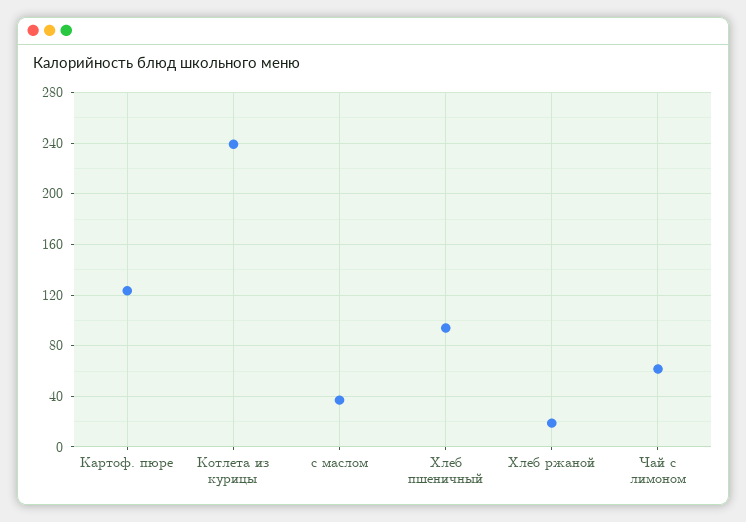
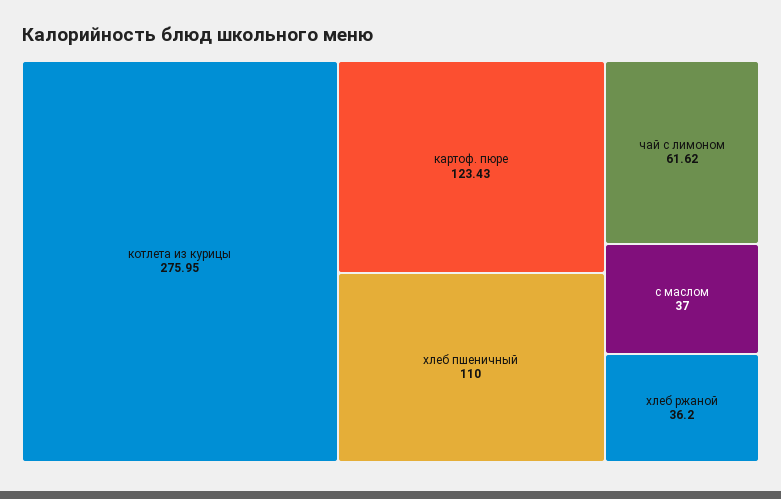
  {
    "Картоф. пюре": 123.43,
-   "Котлета из курицы": 240,
+   "Котлета из курицы": 275.95,
    "с маслом": 37,
-   "Хлеб пшеничный": 95,
+   "Хлеб пшеничный": 110,
-   "Хлеб ржаной": 20,
+   "Хлеб ржаной": 36.2,
    "Чай с лимоном": 61.62
  }

